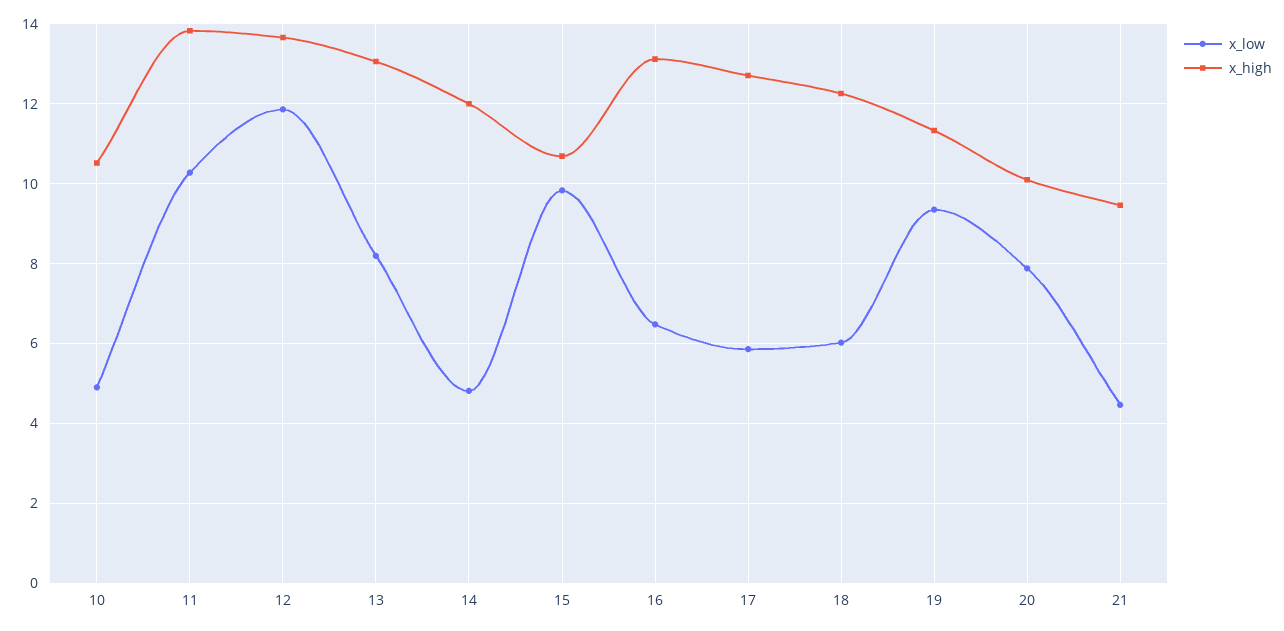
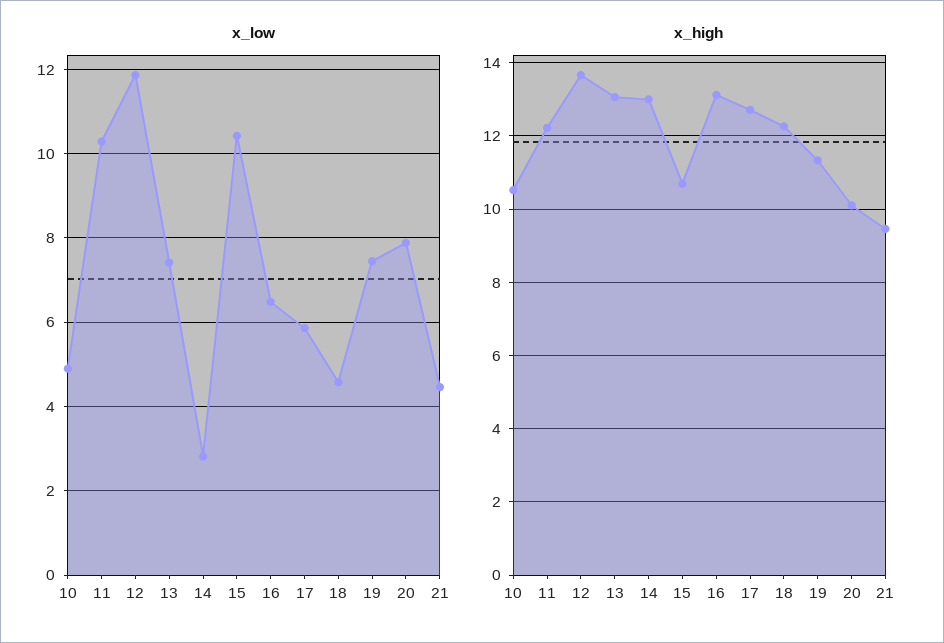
  {
    "x_low": {
      "10": 5,
      "11": 10.2,
      "12": 11.8,
-     "13": 8.2,
+     "13": 7.4,
-     "14": 4.8,
+     "14": 2.8,
-     "15": 9.8,
+     "15": 10.4,
      "16": 6.4,
      "17": 5.8,
-     "18": 6,
+     "18": 4.6,
-     "19": 9.4,
+     "19": 7.4,
      "20": 7.8,
      "21": 4.4
    },
    "x_high": {
      "10": 10.6,
-     "11": 13.8,
+     "11": 12.2,
      "12": 13.6,
      "13": 13,
-     "14": 12,
+     "14": 13,
      "15": 10.6,
      "16": 13.2,
      "17": 12.8,
      "18": 12.2,
      "19": 11.4,
      "20": 10.2,
      "21": 9.4
    }
  }

